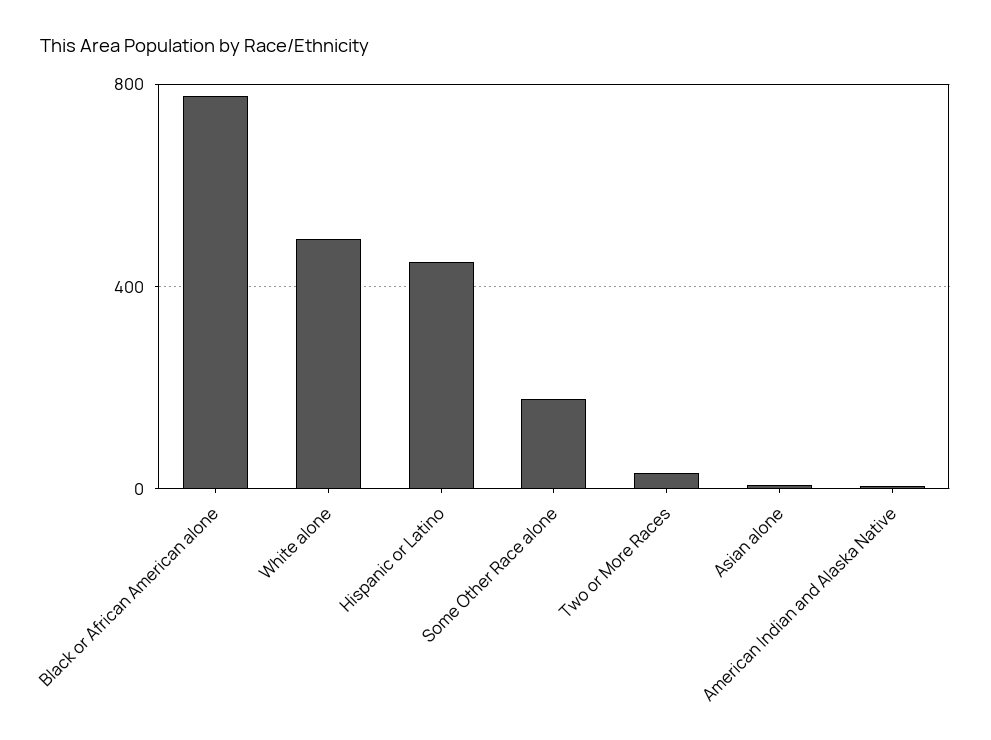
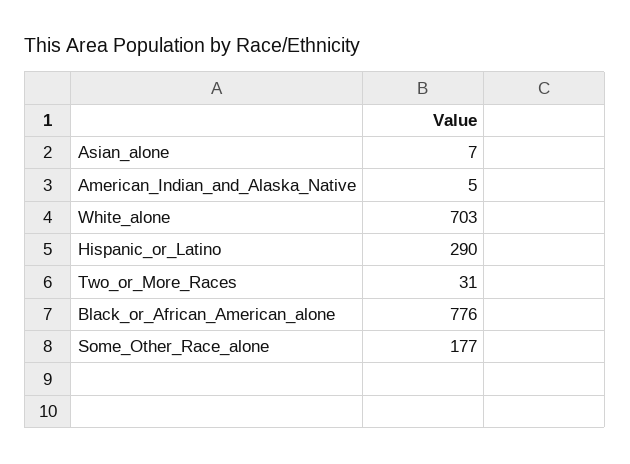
  {
    "Black or African American alone": 776,
-   "White alone": 500,
+   "White alone": 703,
-   "Hispanic or Latino": 450,
+   "Hispanic or Latino": 290,
    "Some Other Race alone": 177,
    "Two or More Races": 31,
    "Asian alone": 7,
    "American Indian and Alaska Native": 5
  }

